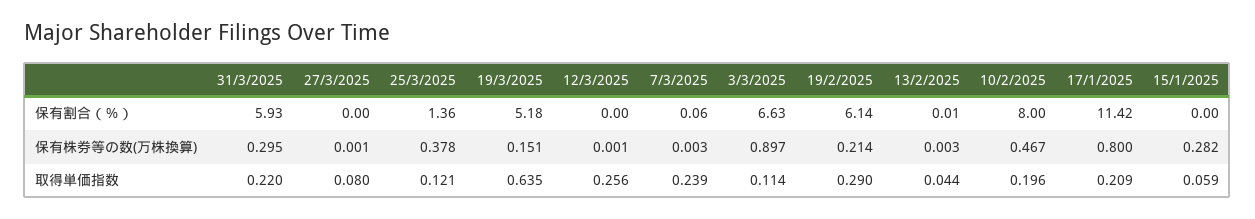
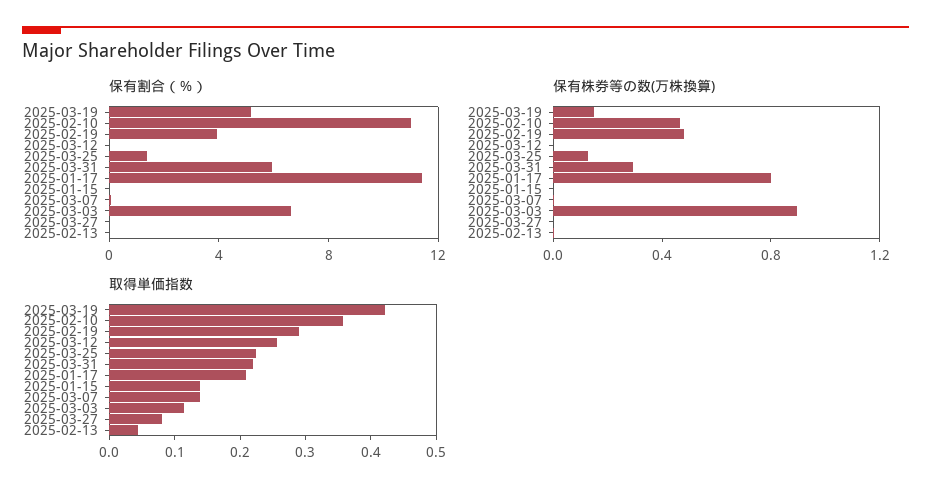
  {
    "保有割合（％）": {
      "31/3/2025": 5.93,
      "27/3/2025": 0,
      "25/3/2025": 1.36,
      "19/3/2025": 5.18,
      "12/3/2025": 0,
      "7/3/2025": 0.06,
      "3/3/2025": 6.63,
-     "19/2/2025": 6.14,
+     "19/2/2025": 4,
      "13/2/2025": 0.01,
-     "10/2/2025": 8,
+     "10/2/2025": 11,
      "17/1/2025": 11.42,
      "15/1/2025": 0
    },
    "保有株券等の数(万株換算)": {
      "31/3/2025": 0.295,
      "27/3/2025": 0.001,
-     "25/3/2025": 0.378,
+     "25/3/2025": 0.1,
      "19/3/2025": 0.151,
      "12/3/2025": 0.001,
      "7/3/2025": 0.003,
      "3/3/2025": 0.897,
-     "19/2/2025": 0.214,
+     "19/2/2025": 0.5,
      "13/2/2025": 0.003,
      "10/2/2025": 0.467,
      "17/1/2025": 0.8,
-     "15/1/2025": 0.282
+     "15/1/2025": 0
    },
    "取得単価指数": {
      "31/3/2025": 0.22,
      "27/3/2025": 0.08,
-     "25/3/2025": 0.121,
+     "25/3/2025": 0.22,
-     "19/3/2025": 0.635,
+     "19/3/2025": 0.42,
      "12/3/2025": 0.256,
-     "7/3/2025": 0.239,
+     "7/3/2025": 0.14,
      "3/3/2025": 0.114,
      "19/2/2025": 0.29,
      "13/2/2025": 0.044,
-     "10/2/2025": 0.196,
+     "10/2/2025": 0.36,
      "17/1/2025": 0.209,
-     "15/1/2025": 0.059
+     "15/1/2025": 0.14
    }
  }

